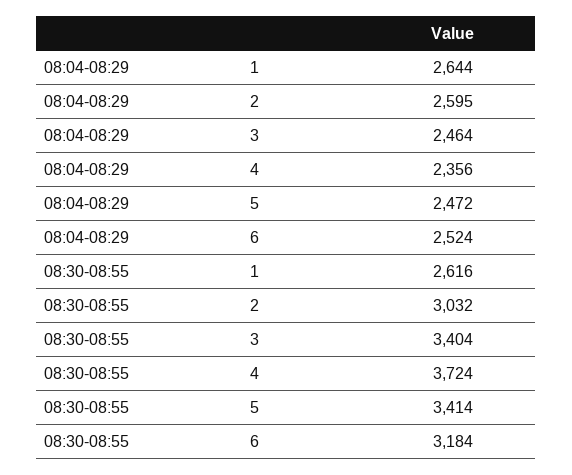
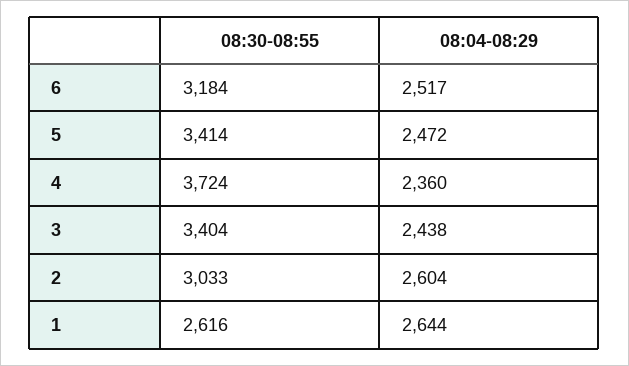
  {
    "08:04-08:29": {
      "1": 2644,
-     "2": 2595,
+     "2": 2604,
-     "3": 2464,
+     "3": 2438,
-     "4": 2356,
+     "4": 2360,
      "5": 2472,
-     "6": 2524
+     "6": 2517
    },
    "08:30-08:55": {
      "1": 2616,
-     "2": 3032,
+     "2": 3033,
      "3": 3404,
      "4": 3724,
      "5": 3414,
      "6": 3184
    }
  }

